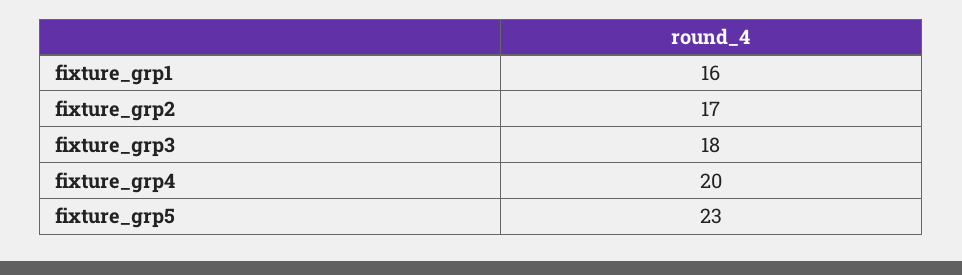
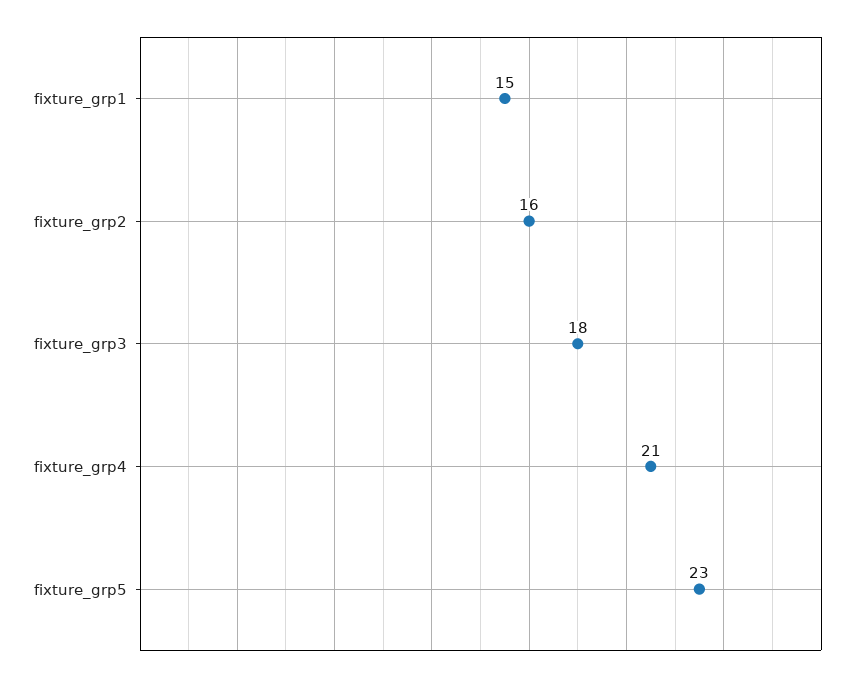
  {
-   "fixture_grp1": 16,
+   "fixture_grp1": 15,
-   "fixture_grp2": 17,
+   "fixture_grp2": 16,
    "fixture_grp3": 18,
-   "fixture_grp4": 20,
+   "fixture_grp4": 21,
    "fixture_grp5": 23
  }

